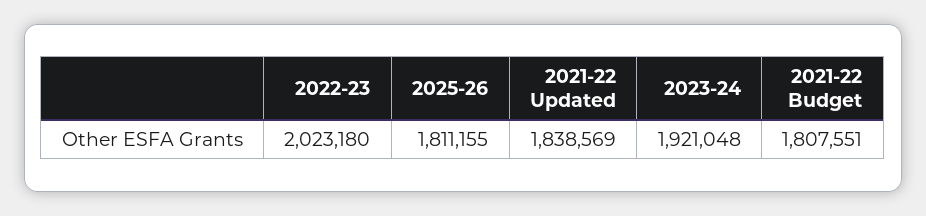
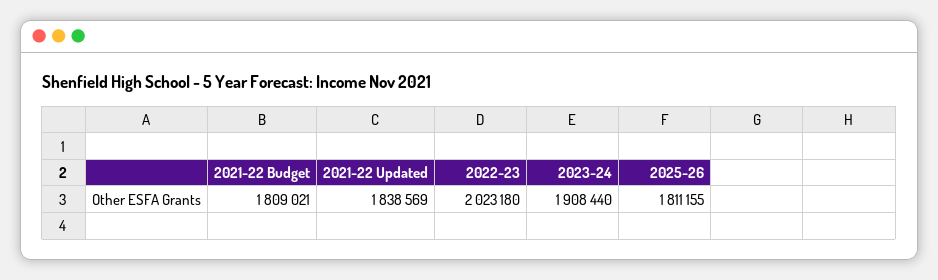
  {
    "2022-23": 2023180,
    "2025-26": 1811155,
    "2021-22 Updated": 1838569,
-   "2023-24": 1921048,
+   "2023-24": 1908440,
-   "2021-22 Budget": 1807551
+   "2021-22 Budget": 1809021
  }

